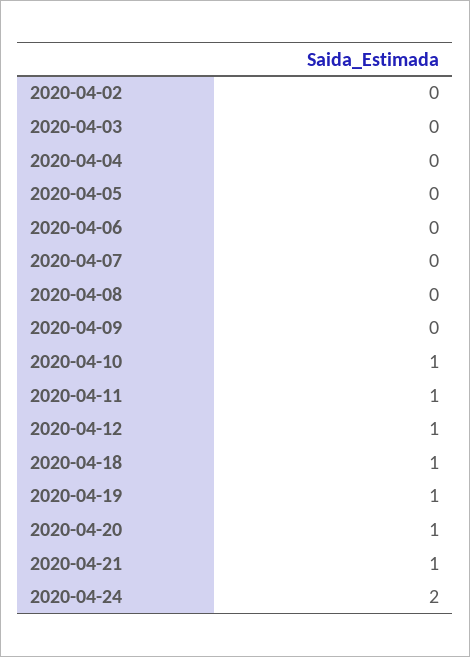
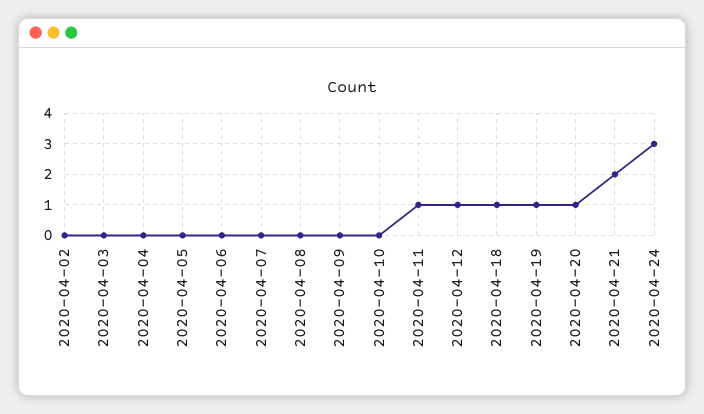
  {
    "2020-04-02": 0,
    "2020-04-03": 0,
    "2020-04-04": 0,
    "2020-04-05": 0,
    "2020-04-06": 0,
    "2020-04-07": 0,
    "2020-04-08": 0,
    "2020-04-09": 0,
-   "2020-04-10": 1,
+   "2020-04-10": 0,
    "2020-04-11": 1,
    "2020-04-12": 1,
    "2020-04-18": 1,
    "2020-04-19": 1,
    "2020-04-20": 1,
-   "2020-04-21": 1,
+   "2020-04-21": 2,
-   "2020-04-24": 2
+   "2020-04-24": 3
  }

